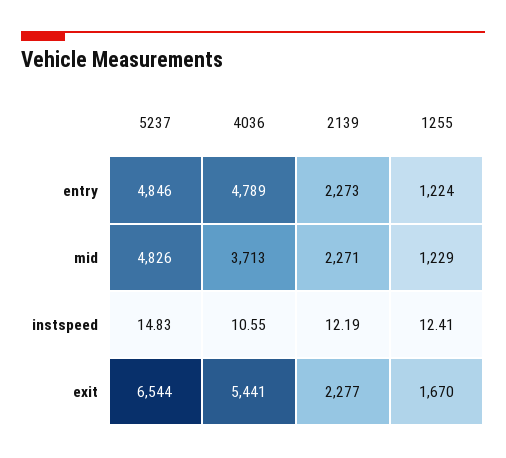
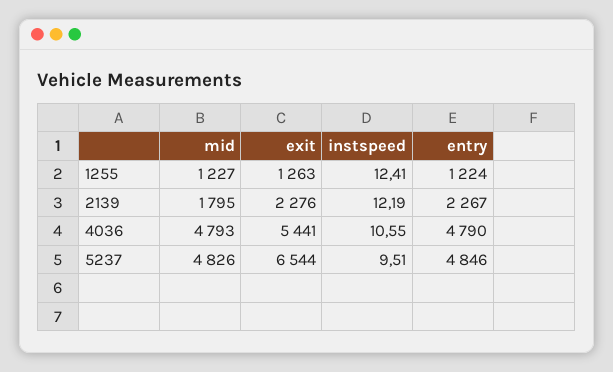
  {
    "5237": {
      "entry": 4846,
      "mid": 4826,
-     "instspeed": 14.83,
+     "instspeed": 9.51,
      "exit": 6544
    },
    "4036": {
-     "entry": 4789,
+     "entry": 4790,
-     "mid": 3713,
+     "mid": 4793,
      "instspeed": 10.55,
      "exit": 5441
    },
    "2139": {
-     "entry": 2273,
+     "entry": 2267,
-     "mid": 2271,
+     "mid": 1795,
      "instspeed": 12.19,
-     "exit": 2277
+     "exit": 2276
    },
    "1255": {
      "entry": 1224,
-     "mid": 1229,
+     "mid": 1227,
      "instspeed": 12.41,
-     "exit": 1670
+     "exit": 1263
    }
  }

